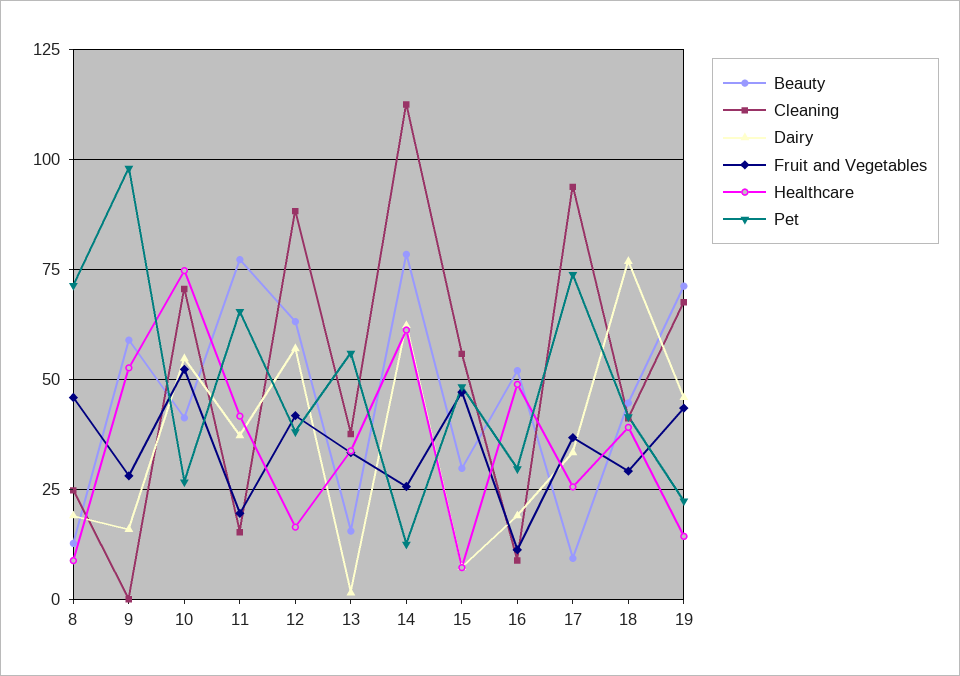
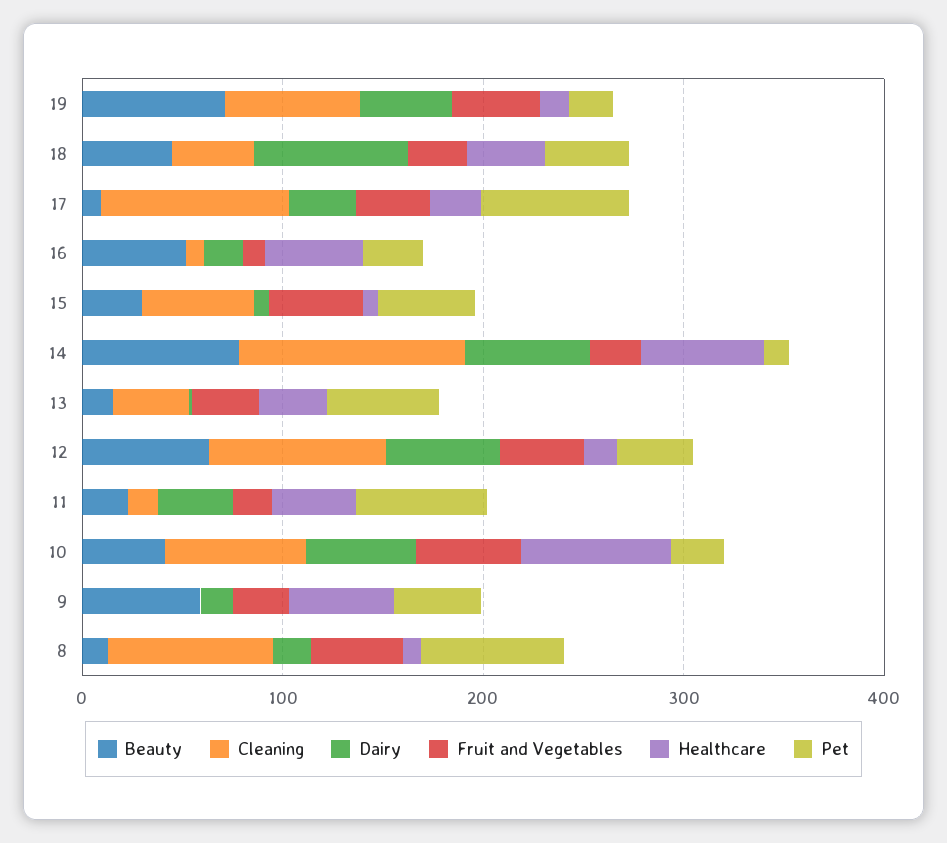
  {
    "Beauty": {
      "8": 12.5,
      "9": 60,
      "10": 42.5,
-     "11": 77.5,
+     "11": 20,
      "12": 62.5,
      "13": 15,
      "14": 77.5,
      "15": 30,
      "16": 52.5,
      "17": 10,
      "18": 45,
      "19": 70
    },
    "Cleaning": {
-     "8": 25,
+     "8": 80,
      "9": 0,
      "10": 70,
      "11": 15,
      "12": 87.5,
      "13": 37.5,
      "14": 112.5,
      "15": 55,
      "16": 10,
      "17": 92.5,
      "18": 40,
      "19": 67.5
    },
    "Dairy": {
      "8": 20,
      "9": 15,
      "10": 55,
      "11": 37.5,
      "12": 57.5,
      "13": 2.5,
      "14": 62.5,
      "15": 7.5,
      "16": 20,
      "17": 32.5,
      "18": 77.5,
      "19": 45
    },
    "Fruit and Vegetables": {
      "8": 45,
      "9": 27.5,
      "10": 52.5,
      "11": 20,
      "12": 42.5,
      "13": 32.5,
      "14": 25,
      "15": 47.5,
      "16": 12.5,
      "17": 37.5,
      "18": 30,
      "19": 42.5
    },
    "Healthcare": {
      "8": 10,
      "9": 52.5,
      "10": 75,
      "11": 42.5,
      "12": 17.5,
      "13": 35,
      "14": 60,
      "15": 7.5,
      "16": 50,
      "17": 25,
      "18": 40,
      "19": 15
    },
    "Pet": {
      "8": 72.5,
-     "9": 97.5,
+     "9": 40,
      "10": 27.5,
      "11": 65,
      "12": 37.5,
      "13": 55,
      "14": 12.5,
      "15": 47.5,
      "16": 30,
      "17": 75,
      "18": 42.5,
      "19": 22.5
    }
  }

